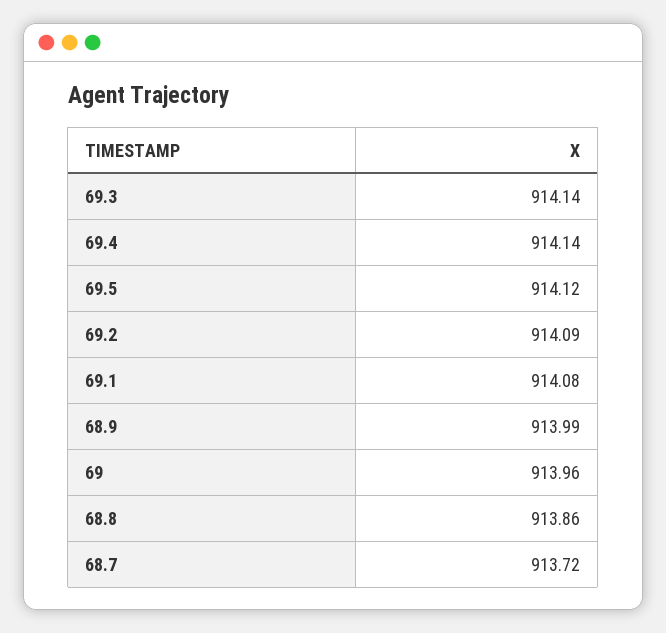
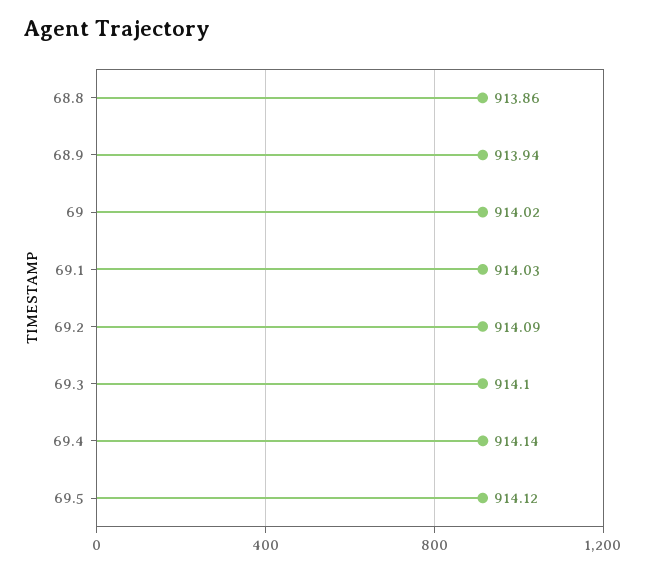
  {
-   "69.3": 914.14,
+   "69.3": 914.1,
    "69.4": 914.14,
    "69.5": 914.12,
    "69.2": 914.09,
-   "69.1": 914.08,
+   "69.1": 914.03,
-   "68.9": 913.99,
+   "68.9": 913.94,
-   "69": 913.96,
+   "69": 914.02,
-   "68.8": 913.86,
+   "68.8": 913.86
-   "68.7": 913.72
  }

